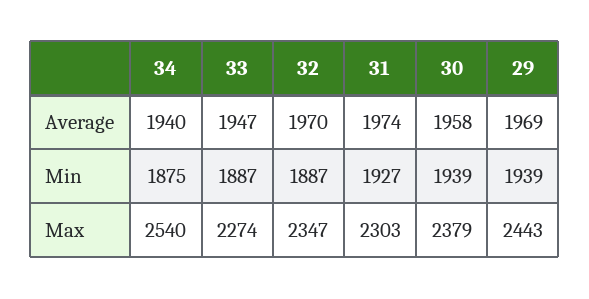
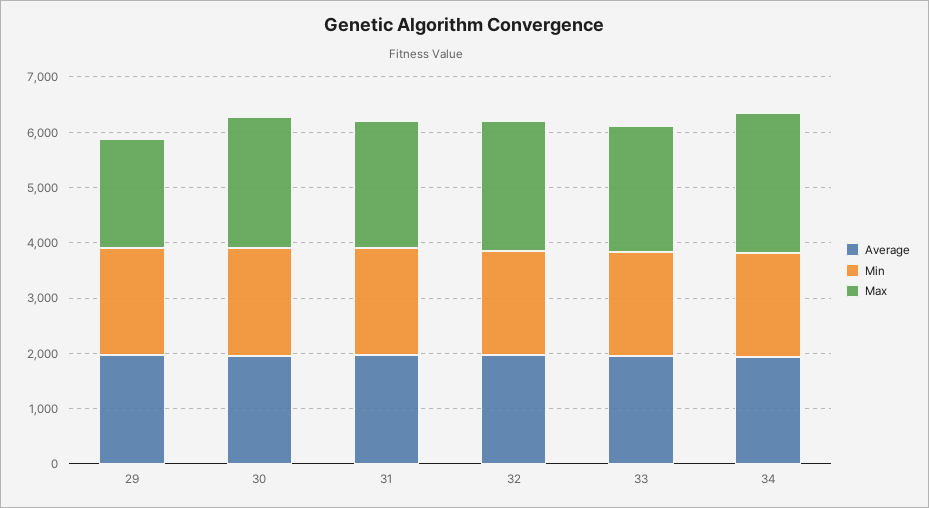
  {
    "Average": {
      "34": 1940,
      "33": 1947,
      "32": 1970,
      "31": 1974,
      "30": 1958,
      "29": 1969
    },
    "Min": {
      "34": 1875,
      "33": 1887,
      "32": 1887,
      "31": 1927,
      "30": 1939,
      "29": 1939
    },
    "Max": {
      "34": 2540,
      "33": 2274,
      "32": 2347,
      "31": 2303,
      "30": 2379,
-     "29": 2443
+     "29": 2000
    }
  }

